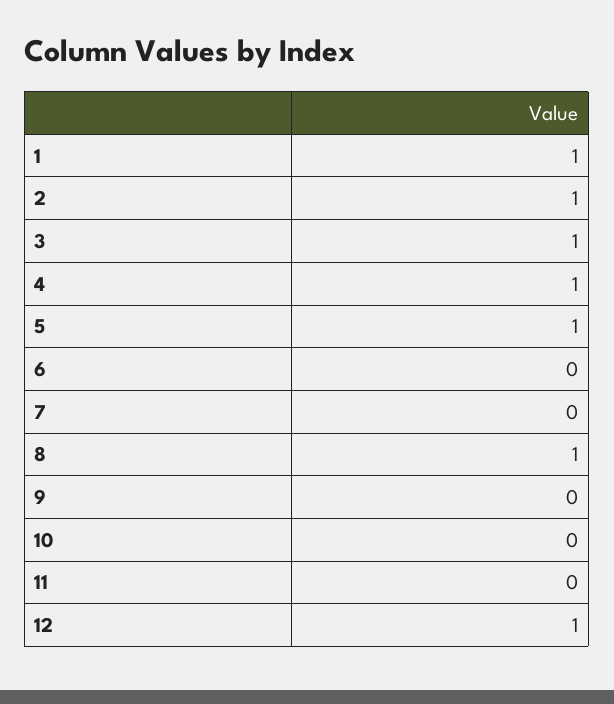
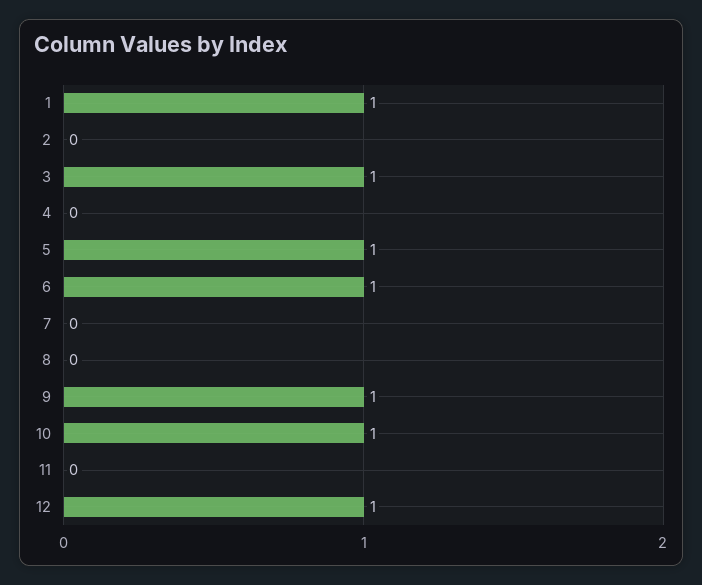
  {
    "1": 1,
-   "2": 1,
+   "2": 0,
    "3": 1,
-   "4": 1,
+   "4": 0,
    "5": 1,
-   "6": 0,
+   "6": 1,
    "7": 0,
-   "8": 1,
+   "8": 0,
-   "9": 0,
+   "9": 1,
-   "10": 0,
+   "10": 1,
    "11": 0,
    "12": 1
  }

